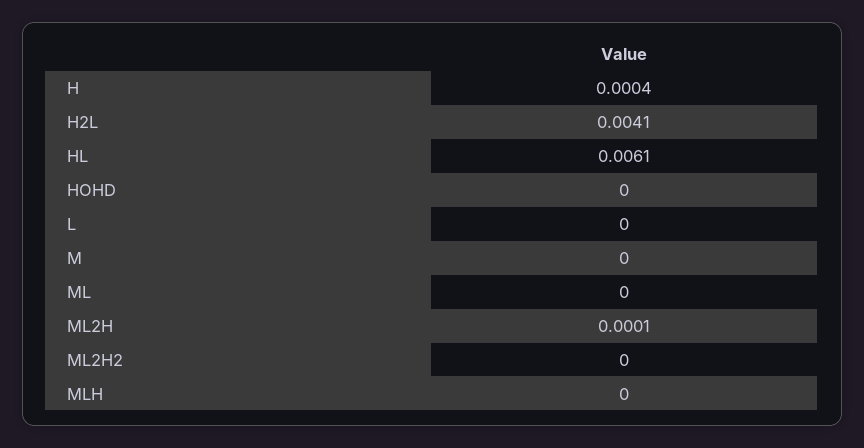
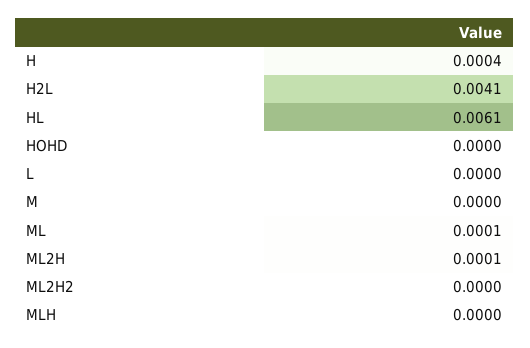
  {
    "H": 0.0004,
    "H2L": 0.0041,
    "HL": 0.0061,
    "HOHD": 0,
    "L": 0,
    "M": 0,
-   "ML": 0,
+   "ML": 0.0001,
    "ML2H": 0.0001,
    "ML2H2": 0,
    "MLH": 0
  }

